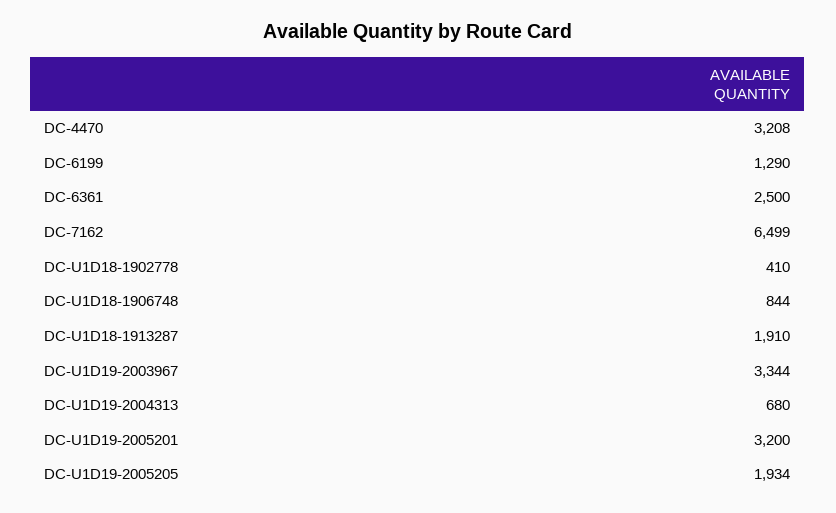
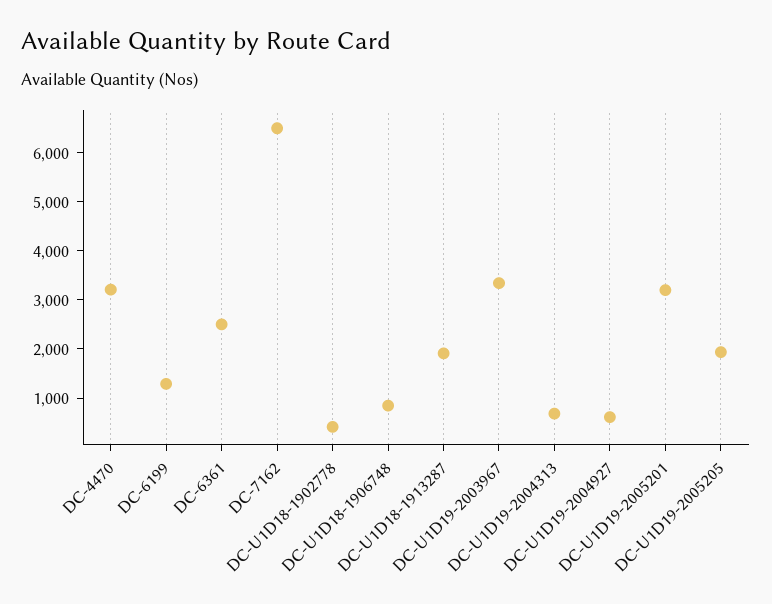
  {
    "DC-4470": 3208,
    "DC-6199": 1290,
    "DC-6361": 2500,
    "DC-7162": 6499,
    "DC-U1D18-1902778": 410,
    "DC-U1D18-1906748": 844,
    "DC-U1D18-1913287": 1910,
    "DC-U1D19-2003967": 3344,
    "DC-U1D19-2004313": 680,
    "DC-U1D19-2005201": 3200,
-   "DC-U1D19-2005205": 1934
+   "DC-U1D19-2005205": 1934,
+   "DC-U1D19-2004927": 600
  }

